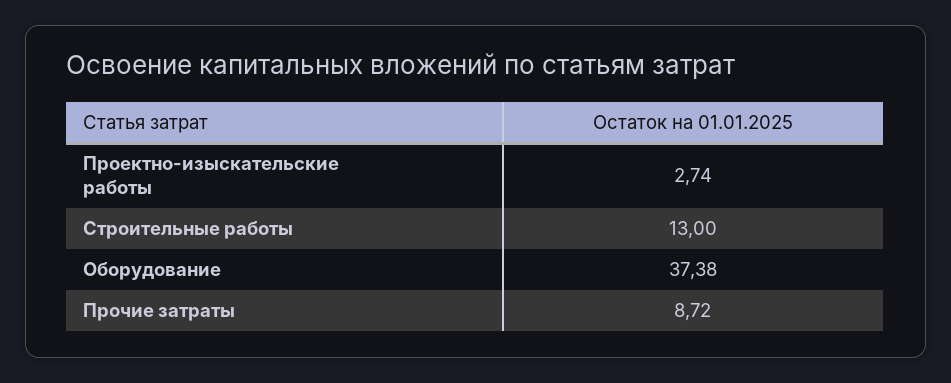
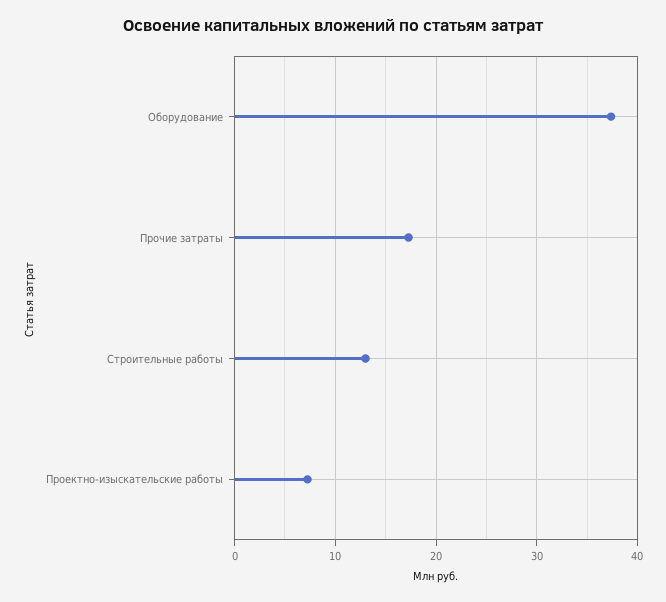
  {
-   "Проектно-изыскательские работы": 2.74,
+   "Проектно-изыскательские работы": 7,
    "Строительные работы": 13,
    "Оборудование": 37.38,
-   "Прочие затраты": 8.72
+   "Прочие затраты": 17
  }

